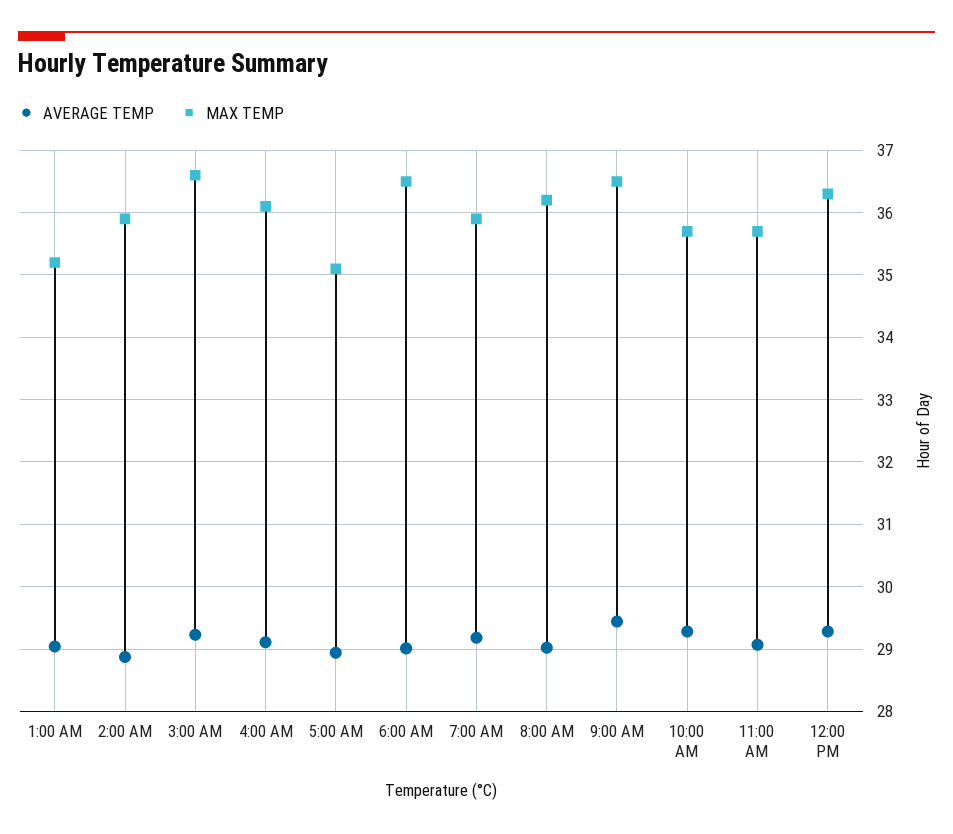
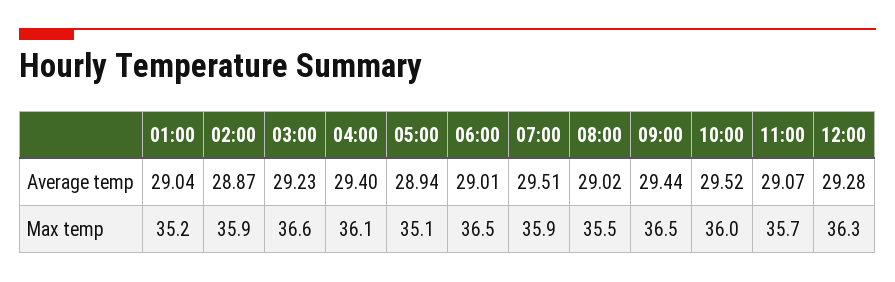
  {
    "AVERAGE TEMP": {
      "1:00 AM": 29.04,
      "2:00 AM": 28.87,
      "3:00 AM": 29.23,
-     "4:00 AM": 29.1,
+     "4:00 AM": 29.4,
      "5:00 AM": 28.94,
      "6:00 AM": 29.01,
-     "7:00 AM": 29.2,
+     "7:00 AM": 29.51,
      "8:00 AM": 29.02,
      "9:00 AM": 29.44,
-     "10:00 AM": 29.3,
+     "10:00 AM": 29.52,
      "11:00 AM": 29.07,
      "12:00 PM": 29.28
    },
    "MAX TEMP": {
      "1:00 AM": 35.2,
      "2:00 AM": 35.9,
      "3:00 AM": 36.6,
      "4:00 AM": 36.1,
      "5:00 AM": 35.1,
      "6:00 AM": 36.5,
      "7:00 AM": 35.9,
-     "8:00 AM": 36.2,
+     "8:00 AM": 35.5,
      "9:00 AM": 36.5,
-     "10:00 AM": 35.7,
+     "10:00 AM": 36,
      "11:00 AM": 35.7,
      "12:00 PM": 36.3
    }
  }

